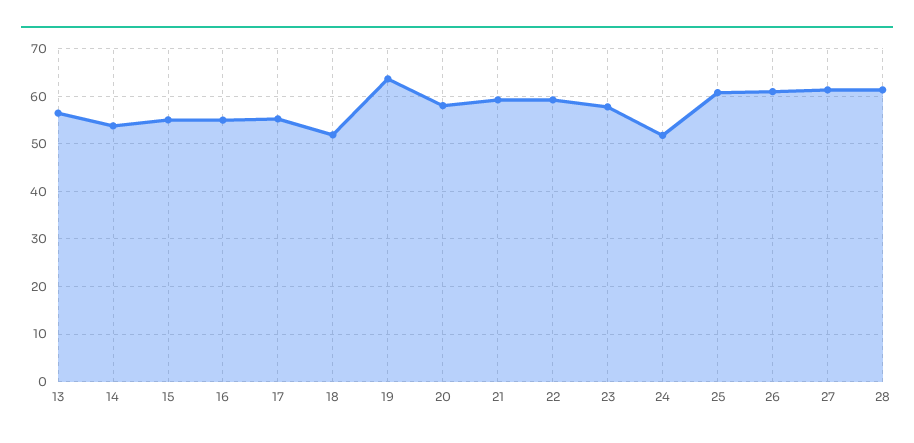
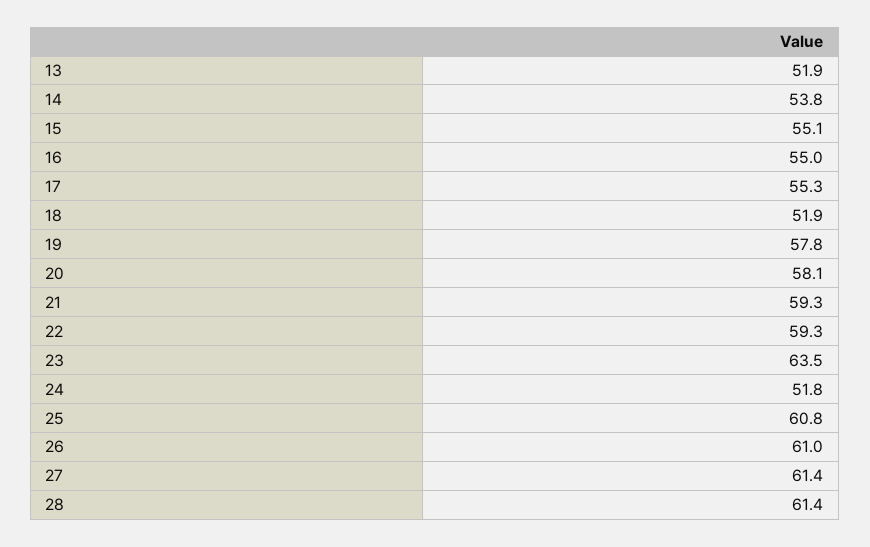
  {
-   "13": 56,
+   "13": 51.9,
    "14": 53.8,
    "15": 55.1,
    "16": 55,
    "17": 55.3,
    "18": 51.9,
-   "19": 64,
+   "19": 57.8,
    "20": 58.1,
    "21": 59.3,
    "22": 59.3,
-   "23": 58,
+   "23": 63.5,
    "24": 51.8,
    "25": 60.8,
    "26": 61,
    "27": 61.4,
    "28": 61.4
  }

